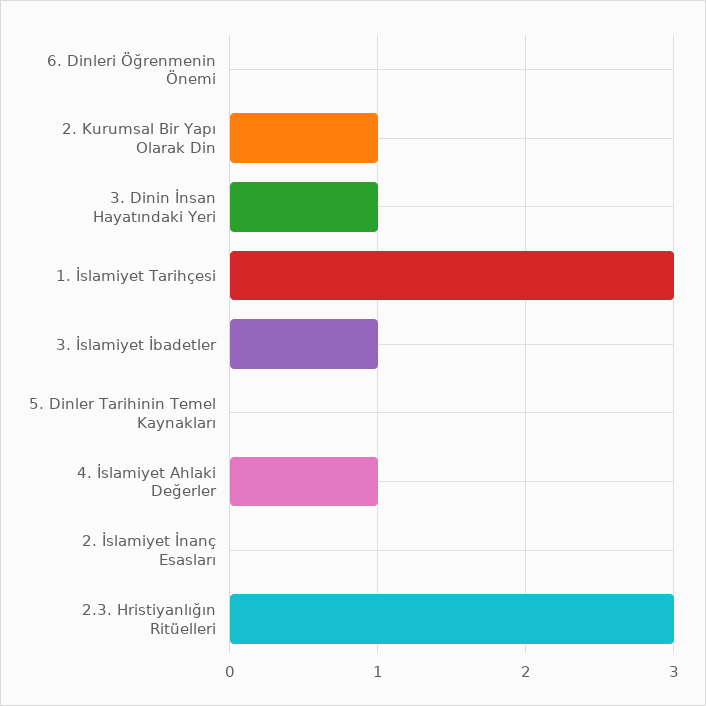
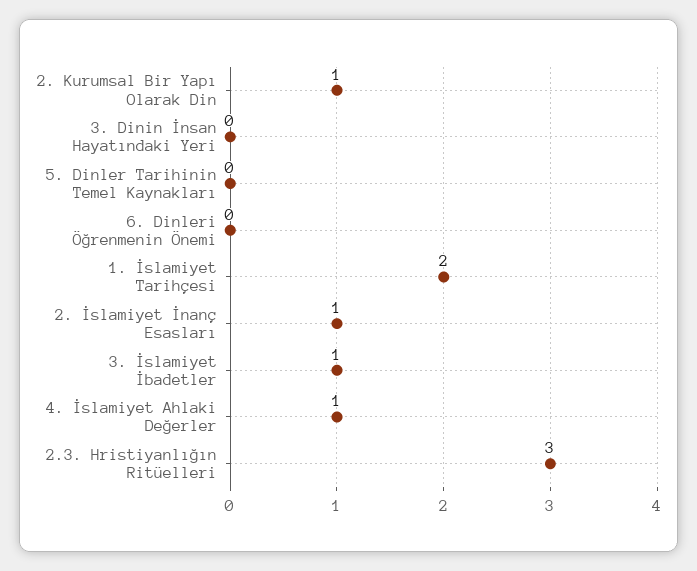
  {
    "6. Dinleri Öğrenmenin Önemi": 0,
    "2. Kurumsal Bir Yapı Olarak Din": 1,
-   "3. Dinin İnsan Hayatındaki Yeri": 1,
+   "3. Dinin İnsan Hayatındaki Yeri": 0,
-   "1. İslamiyet Tarihçesi": 3,
+   "1. İslamiyet Tarihçesi": 2,
    "3. İslamiyet İbadetler": 1,
    "5. Dinler Tarihinin Temel Kaynakları": 0,
    "4. İslamiyet Ahlaki Değerler": 1,
-   "2. İslamiyet İnanç Esasları": 0,
+   "2. İslamiyet İnanç Esasları": 1,
    "2.3. Hristiyanlığın Ritüelleri": 3
  }

